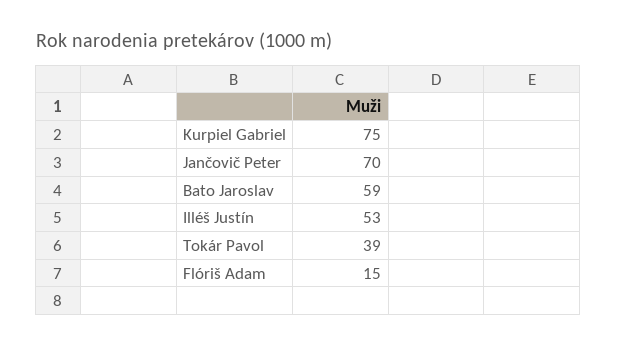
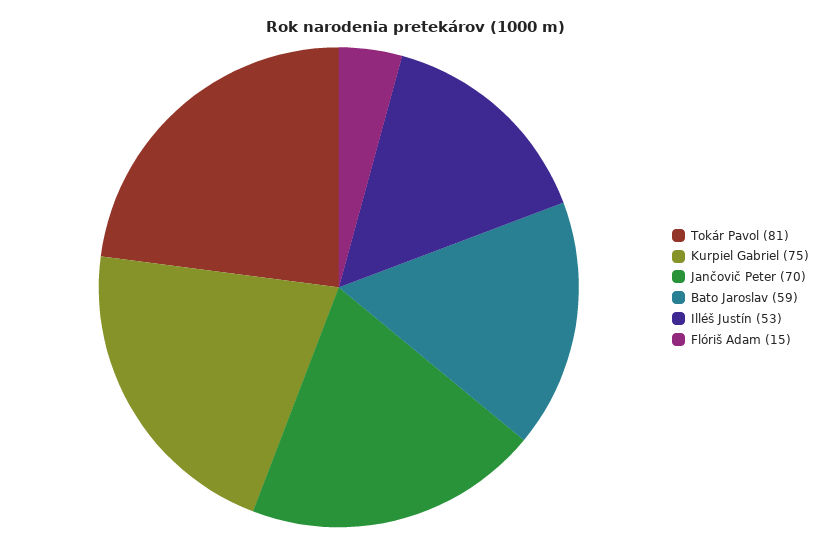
  {
    "Kurpiel Gabriel": 75,
    "Jančovič Peter": 70,
    "Bato Jaroslav": 59,
    "Illéš Justín": 53,
-   "Tokár Pavol": 39,
+   "Tokár Pavol": 81,
    "Flóriš Adam": 15
  }

